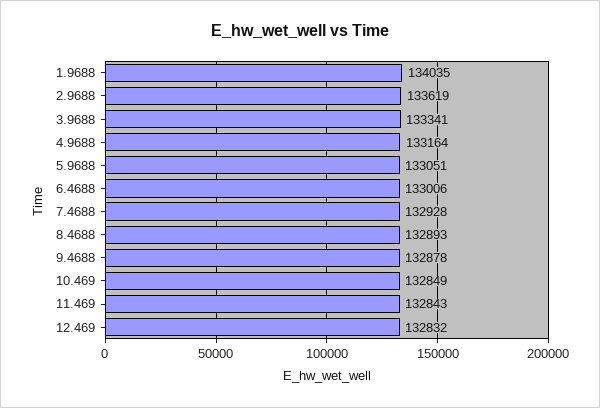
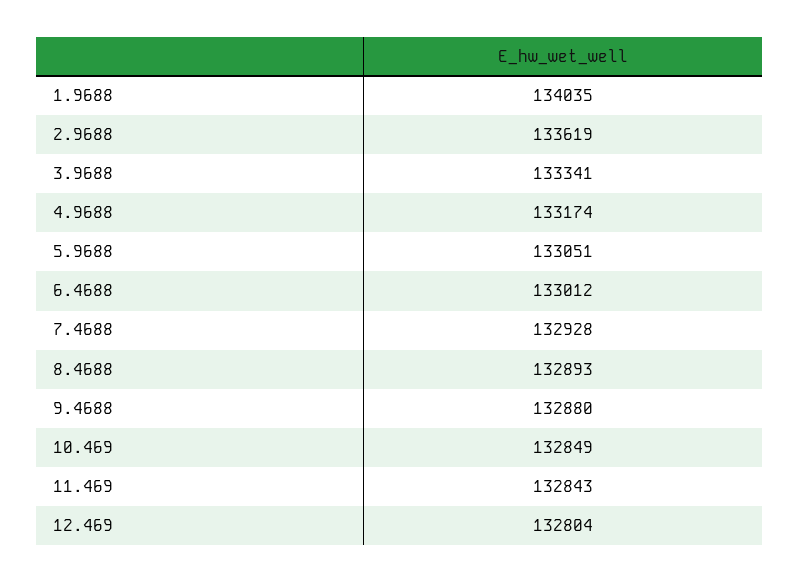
  {
    "1.9688": 134035,
    "2.9688": 133619,
    "3.9688": 133341,
-   "4.9688": 133164,
+   "4.9688": 133174,
    "5.9688": 133051,
-   "6.4688": 133006,
+   "6.4688": 133012,
    "7.4688": 132928,
    "8.4688": 132893,
-   "9.4688": 132878,
+   "9.4688": 132880,
    "10.469": 132849,
    "11.469": 132843,
-   "12.469": 132832
+   "12.469": 132804
  }

